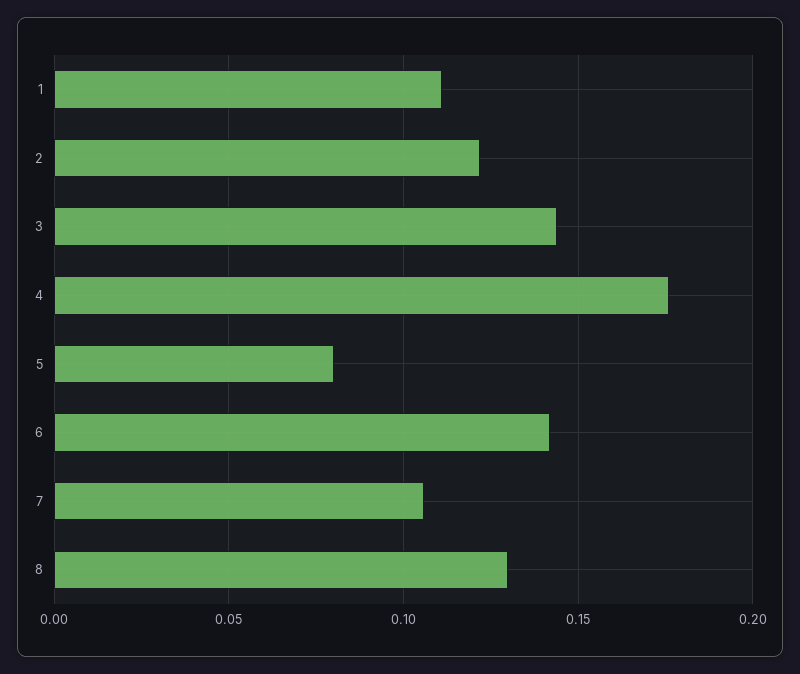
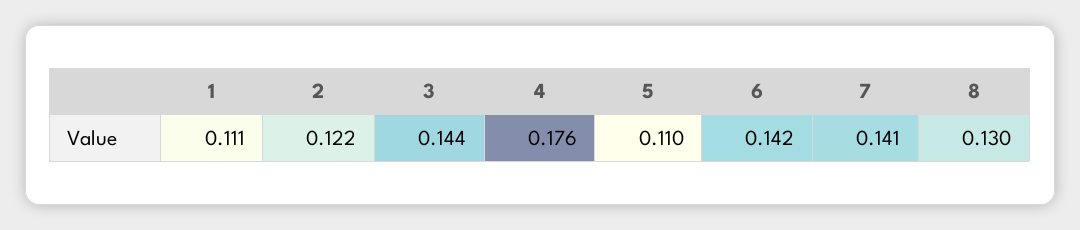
  {
    "1": 0.111,
    "2": 0.122,
    "3": 0.144,
    "4": 0.176,
-   "5": 0.08,
+   "5": 0.11,
    "6": 0.142,
-   "7": 0.105,
+   "7": 0.141,
    "8": 0.13
  }

